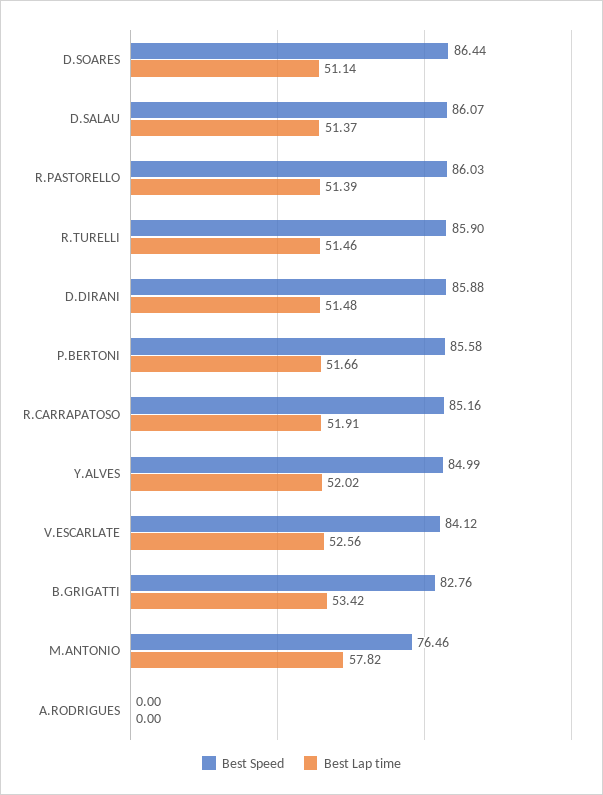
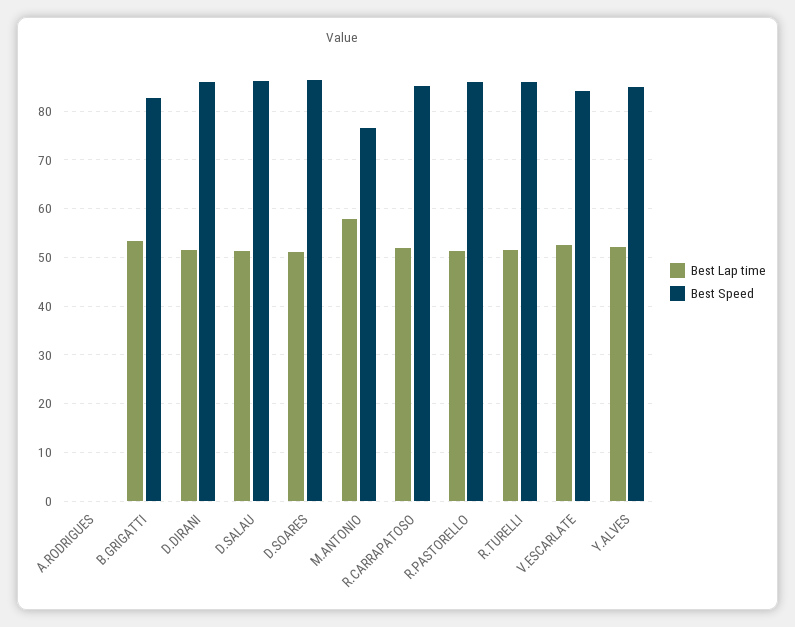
  {
    "Best Speed": {
      "D.SOARES": 86.44,
      "D.SALAU": 86.07,
      "R.PASTORELLO": 86.03,
      "R.TURELLI": 85.9,
      "D.DIRANI": 85.88,
-     "P.BERTONI": 85.58,
      "R.CARRAPATOSO": 85.16,
      "Y.ALVES": 84.99,
      "V.ESCARLATE": 84.12,
      "B.GRIGATTI": 82.76,
      "M.ANTONIO": 76.46,
      "A.RODRIGUES": 0
    },
    "Best Lap time": {
      "D.SOARES": 51.14,
      "D.SALAU": 51.37,
      "R.PASTORELLO": 51.39,
      "R.TURELLI": 51.46,
      "D.DIRANI": 51.48,
-     "P.BERTONI": 51.66,
      "R.CARRAPATOSO": 51.91,
      "Y.ALVES": 52.02,
      "V.ESCARLATE": 52.56,
      "B.GRIGATTI": 53.42,
      "M.ANTONIO": 57.82,
      "A.RODRIGUES": 0
    }
  }

